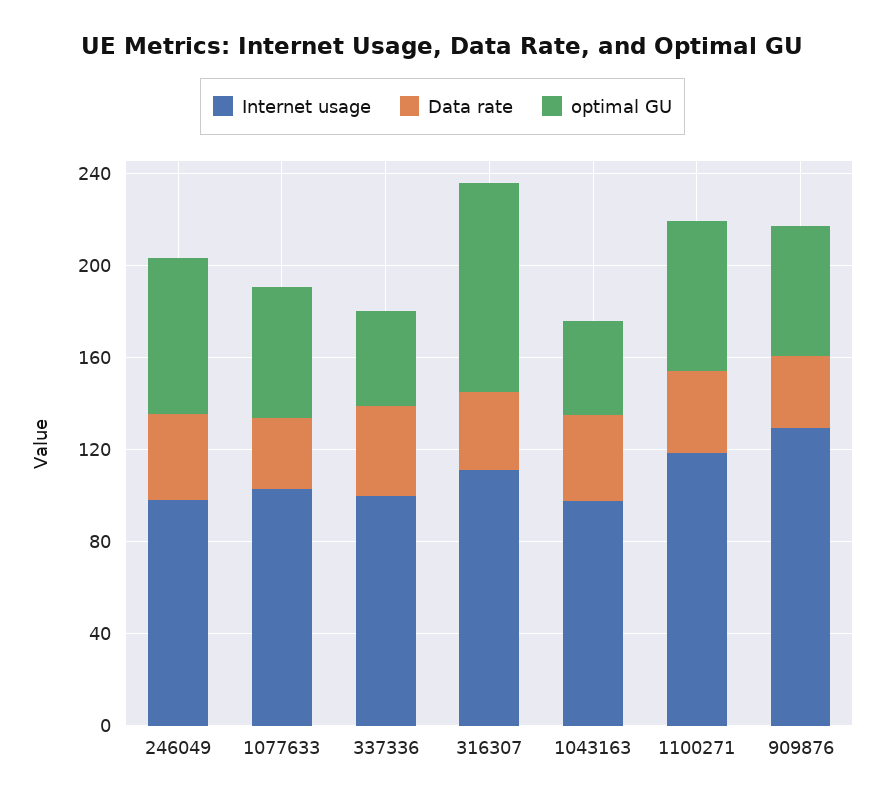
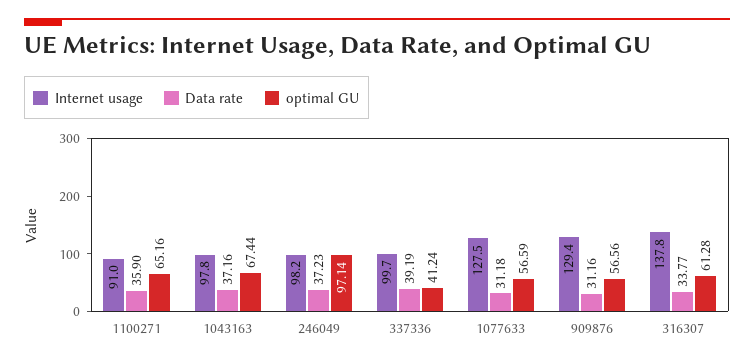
  {
    "Internet usage": {
      "246049": 98.2,
-     "1077633": 100,
+     "1077633": 127.5,
      "337336": 99.7,
-     "316307": 110,
+     "316307": 137.8,
      "1043163": 97.8,
-     "1100271": 120,
+     "1100271": 91,
      "909876": 129.4
    },
    "Data rate": {
      "246049": 37.23,
      "1077633": 31.18,
      "337336": 39.19,
      "316307": 33.77,
      "1043163": 37.16,
      "1100271": 35.9,
      "909876": 31.16
    },
    "optimal GU": {
-     "246049": 70,
+     "246049": 97.14,
      "1077633": 56.59,
      "337336": 41.24,
-     "316307": 90,
+     "316307": 61.28,
-     "1043163": 40,
+     "1043163": 67.44,
      "1100271": 65.16,
      "909876": 56.56
    }
  }

